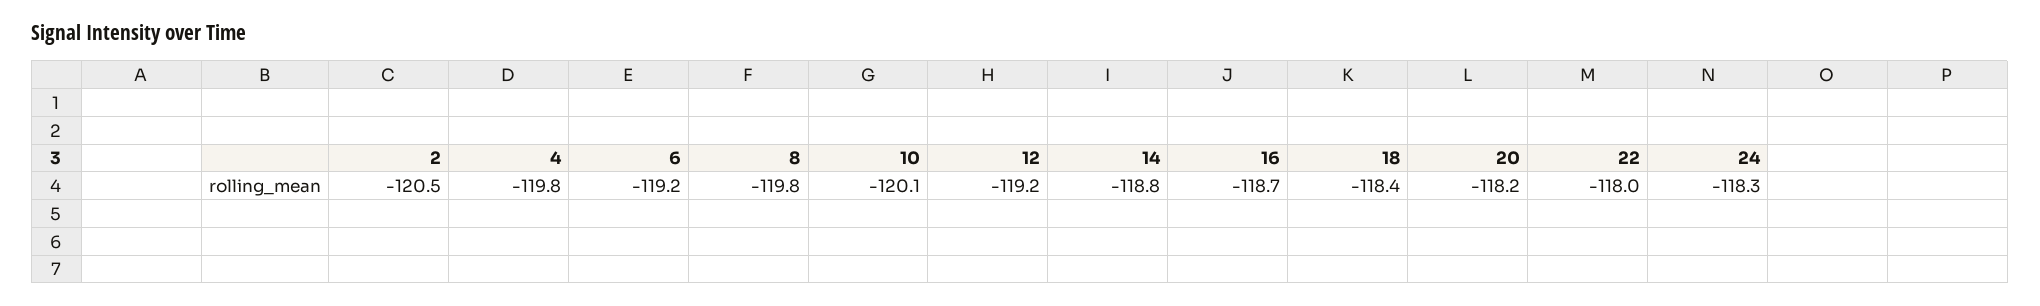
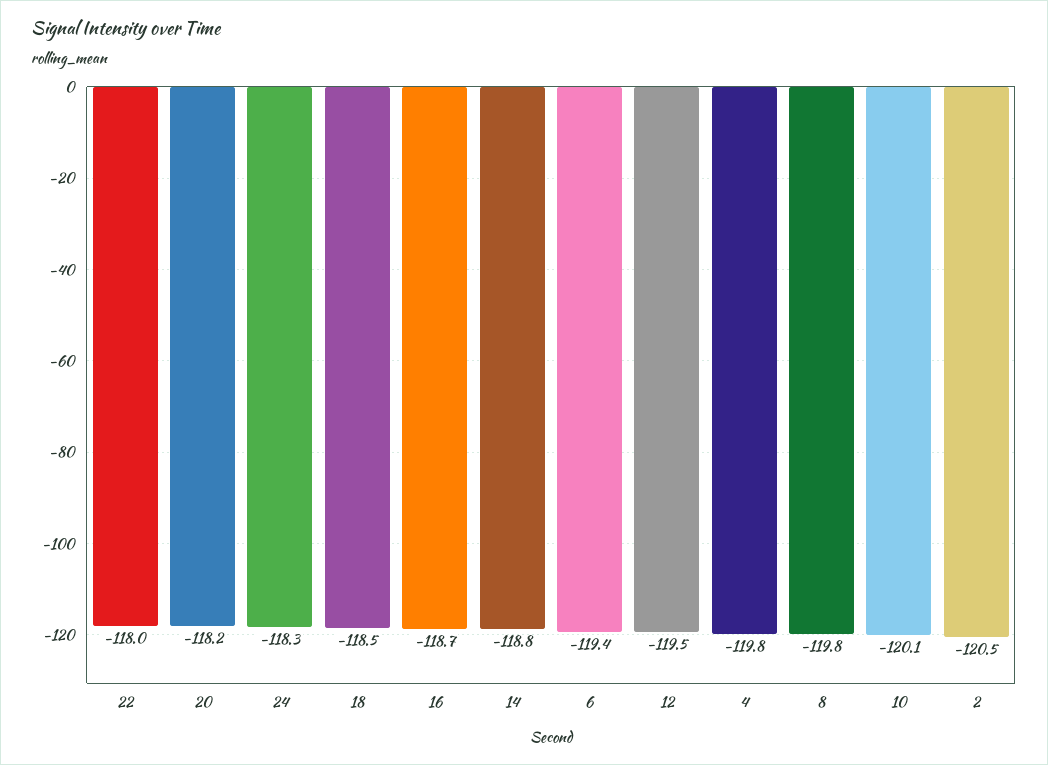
  {
    "2": -120.5,
    "4": -119.8,
-   "6": -119.2,
+   "6": -119.4,
    "8": -119.8,
    "10": -120.1,
-   "12": -119.2,
+   "12": -119.5,
    "14": -118.8,
    "16": -118.7,
-   "18": -118.4,
+   "18": -118.5,
    "20": -118.2,
    "22": -118,
    "24": -118.3
  }

